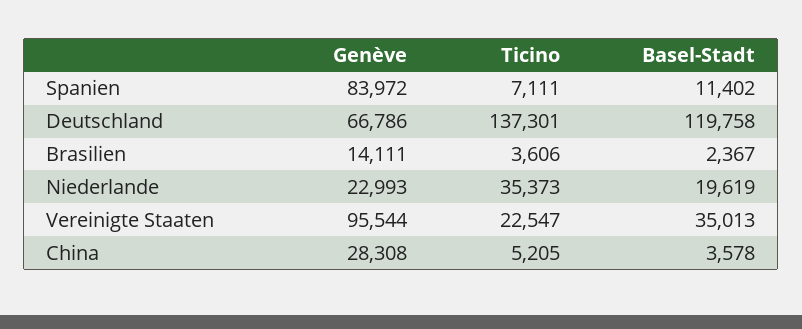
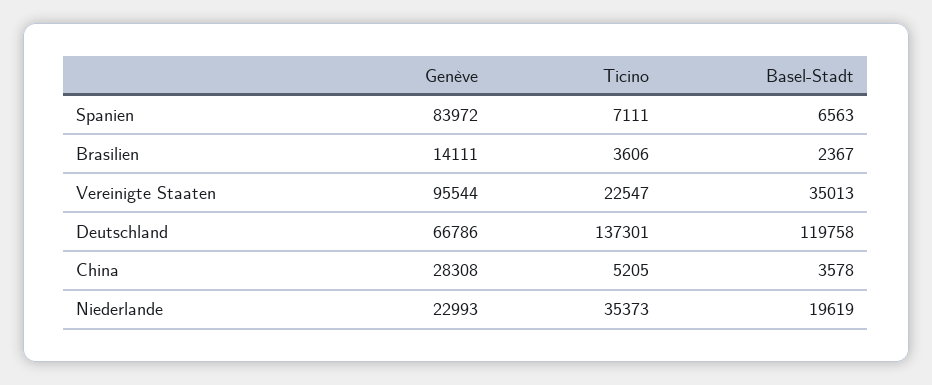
  {
    "Genève": {
      "Spanien": 83972,
      "Deutschland": 66786,
      "Brasilien": 14111,
      "Niederlande": 22993,
      "Vereinigte Staaten": 95544,
      "China": 28308
    },
    "Ticino": {
      "Spanien": 7111,
      "Deutschland": 137301,
      "Brasilien": 3606,
      "Niederlande": 35373,
      "Vereinigte Staaten": 22547,
      "China": 5205
    },
    "Basel-Stadt": {
-     "Spanien": 11402,
+     "Spanien": 6563,
      "Deutschland": 119758,
      "Brasilien": 2367,
      "Niederlande": 19619,
      "Vereinigte Staaten": 35013,
      "China": 3578
    }
  }

